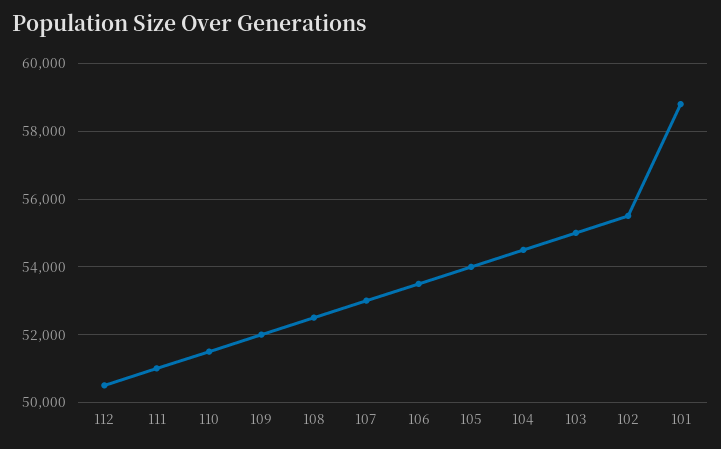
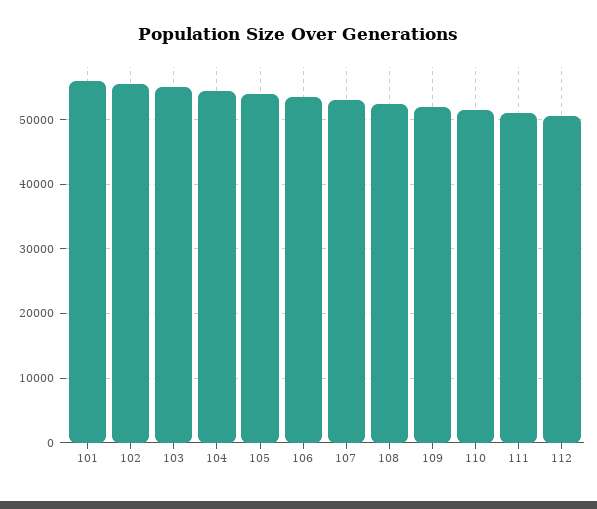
  {
    "112": 50600,
    "111": 51000,
    "110": 51600,
    "109": 52000,
    "108": 52600,
    "107": 53000,
    "106": 53600,
    "105": 54000,
    "104": 54600,
    "103": 55000,
    "102": 55600,
-   "101": 58800
+   "101": 56000
  }

